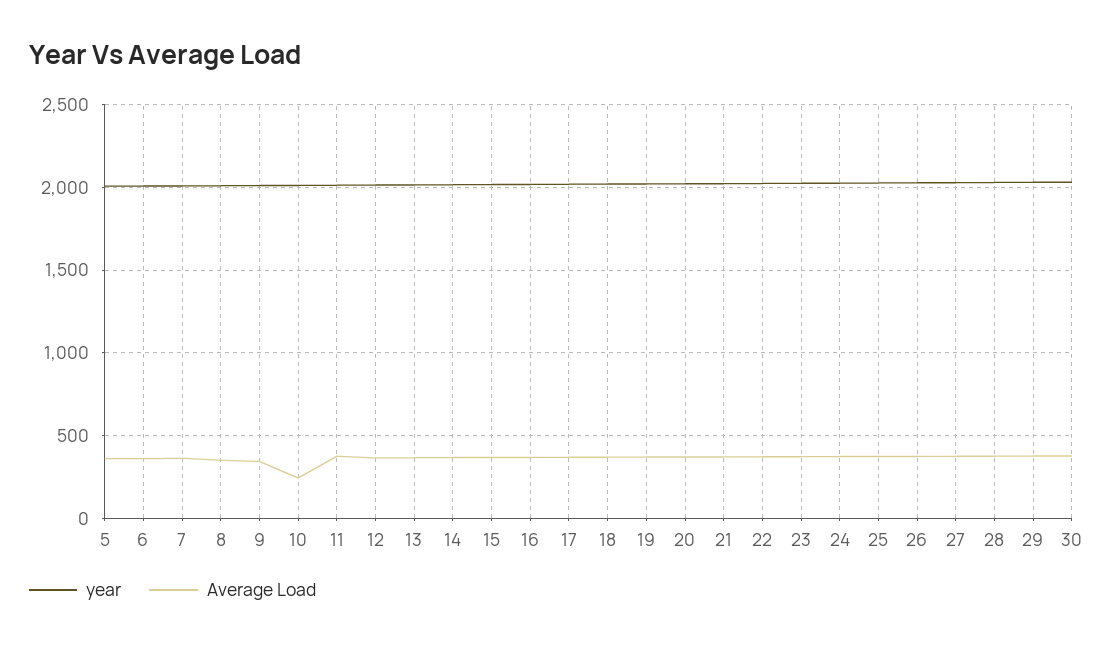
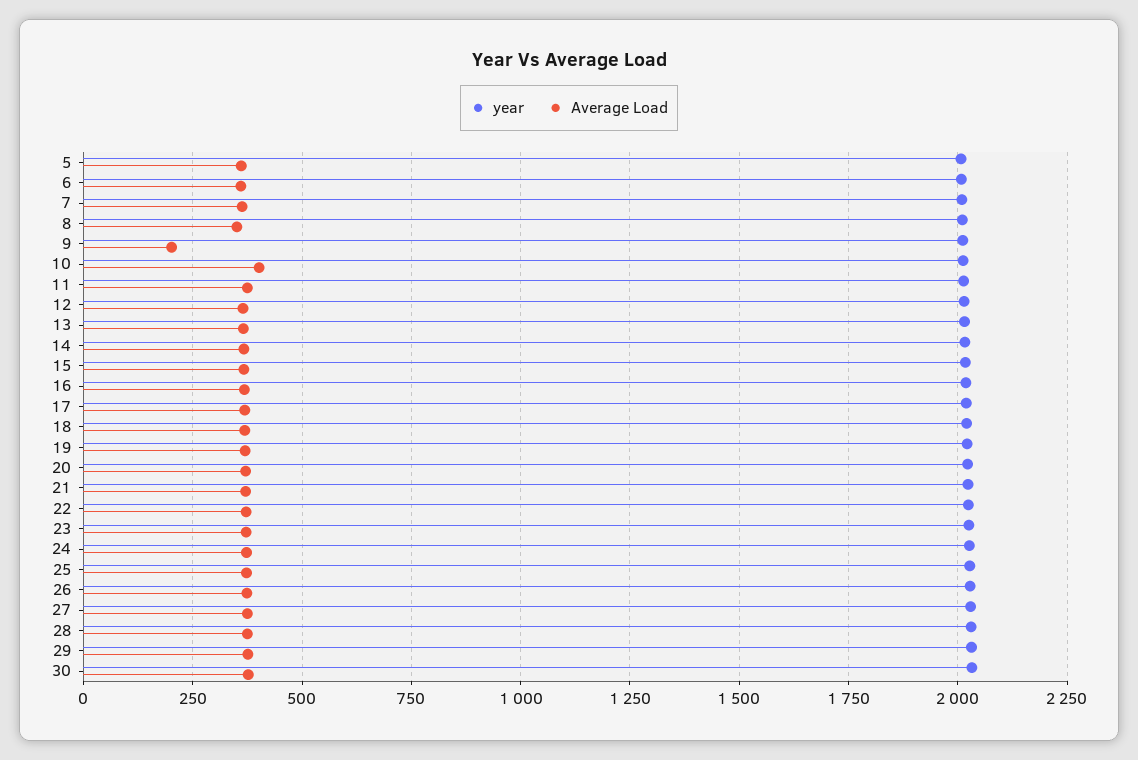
  {
    "year": {
      "5": 2000,
      "6": 2000,
      "7": 2000,
      "8": 2000,
      "9": 2000,
      "10": 2000,
      "11": 2025,
      "12": 2025,
      "13": 2025,
      "14": 2025,
      "15": 2025,
      "16": 2025,
      "17": 2025,
      "18": 2025,
      "19": 2025,
      "20": 2025,
      "21": 2025,
      "22": 2025,
      "23": 2025,
      "24": 2025,
      "25": 2025,
      "26": 2025,
      "27": 2025,
      "28": 2025,
      "29": 2025,
      "30": 2025
    },
    "Average Load": {
      "5": 350,
      "6": 350,
      "7": 375,
      "8": 350,
-     "9": 350,
+     "9": 200,
-     "10": 250,
+     "10": 400,
      "11": 375,
      "12": 375,
      "13": 375,
      "14": 375,
      "15": 375,
      "16": 375,
      "17": 375,
      "18": 375,
      "19": 375,
      "20": 375,
      "21": 375,
      "22": 375,
      "23": 375,
      "24": 375,
      "25": 375,
      "26": 375,
      "27": 375,
      "28": 375,
      "29": 375,
      "30": 375
    }
  }

